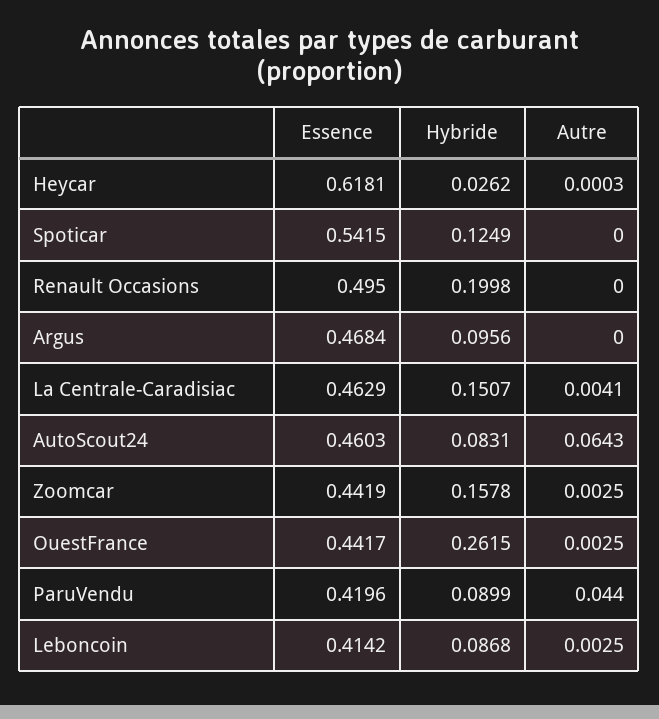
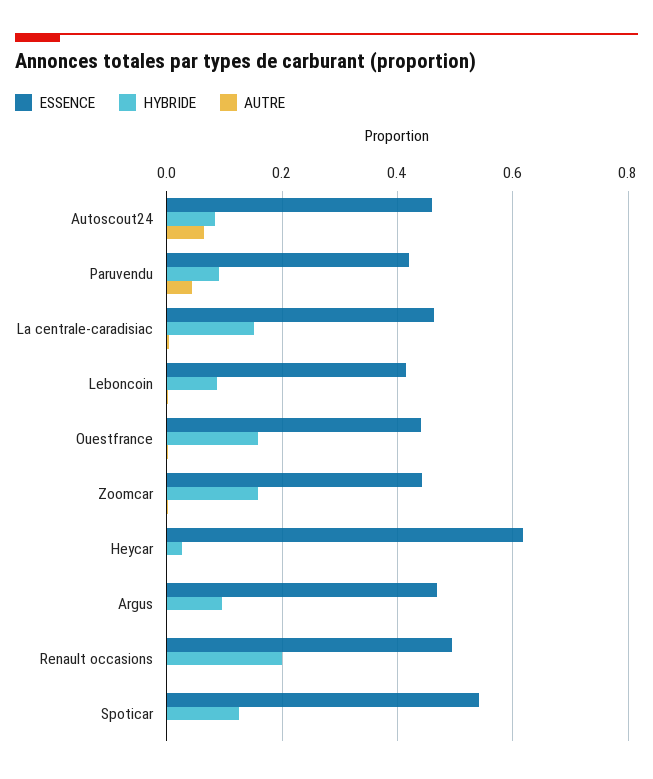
  {
    "Essence": {
      "Heycar": 0.6181,
      "Spoticar": 0.5415,
      "Renault Occasions": 0.495,
      "Argus": 0.4684,
      "La Centrale-Caradisiac": 0.4629,
      "AutoScout24": 0.4603,
      "Zoomcar": 0.4419,
      "OuestFrance": 0.4417,
      "ParuVendu": 0.4196,
      "Leboncoin": 0.4142
    },
    "Hybride": {
      "Heycar": 0.0262,
      "Spoticar": 0.1249,
      "Renault Occasions": 0.1998,
      "Argus": 0.0956,
      "La Centrale-Caradisiac": 0.1507,
      "AutoScout24": 0.0831,
      "Zoomcar": 0.1578,
-     "OuestFrance": 0.2615,
+     "OuestFrance": 0.16,
      "ParuVendu": 0.0899,
      "Leboncoin": 0.0868
    },
    "Autre": {
      "Heycar": 0.0003,
      "Spoticar": 0,
      "Renault Occasions": 0,
      "Argus": 0,
      "La Centrale-Caradisiac": 0.0041,
      "AutoScout24": 0.0643,
      "Zoomcar": 0.0025,
      "OuestFrance": 0.0025,
      "ParuVendu": 0.044,
      "Leboncoin": 0.0025
    }
  }

